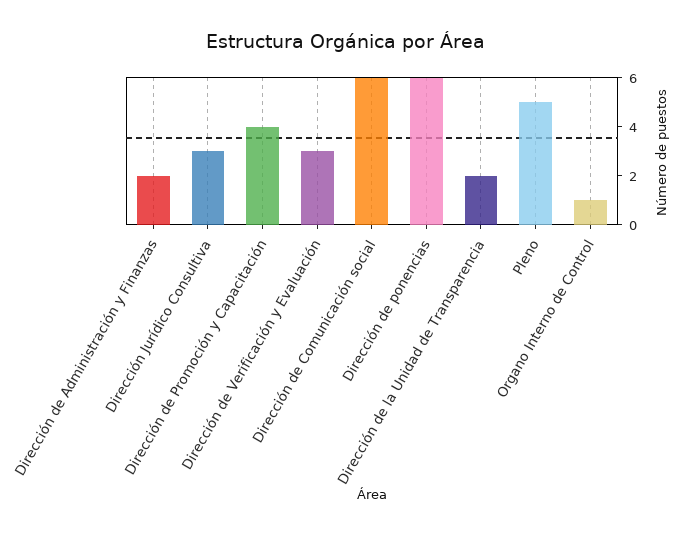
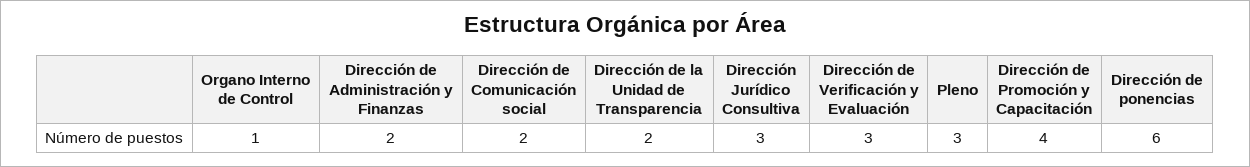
  {
    "Dirección de Administración y Finanzas": 2,
    "Dirección Jurídico Consultiva": 3,
    "Dirección de Promoción y Capacitación": 4,
    "Dirección de Verificación y Evaluación": 3,
-   "Dirección de Comunicación social": 6,
+   "Dirección de Comunicación social": 2,
    "Dirección de ponencias": 6,
    "Dirección de la Unidad de Transparencia": 2,
-   "Pleno": 5,
+   "Pleno": 3,
    "Organo Interno de Control": 1
  }

